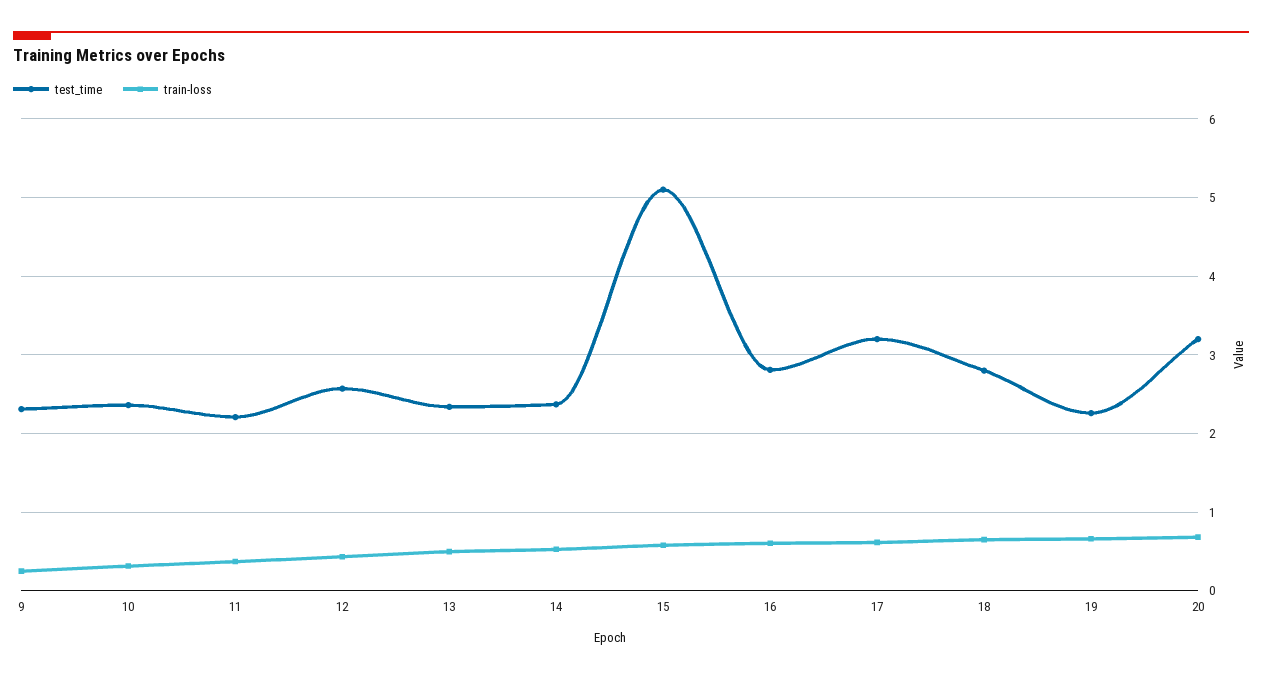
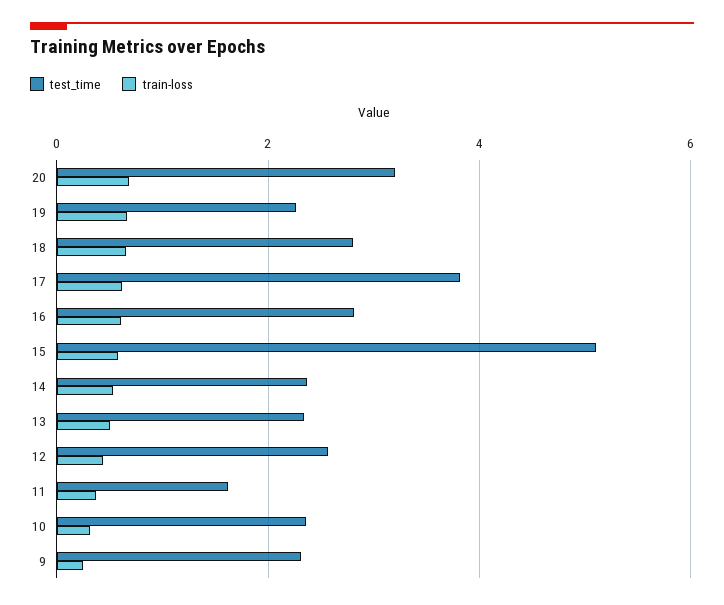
  {
    "test_time": {
      "9": 2.3,
      "10": 2.4,
-     "11": 2.2,
+     "11": 1.6,
      "12": 2.6,
      "13": 2.3,
      "14": 2.4,
      "15": 5.1,
      "16": 2.8,
-     "17": 3.2,
+     "17": 3.8,
      "18": 2.8,
      "19": 2.3,
      "20": 3.2
    },
    "train-loss": {
      "9": 0.3,
      "10": 0.3,
      "11": 0.4,
      "12": 0.4,
      "13": 0.5,
      "14": 0.5,
      "15": 0.6,
      "16": 0.6,
      "17": 0.6,
      "18": 0.7,
      "19": 0.7,
      "20": 0.7
    }
  }

